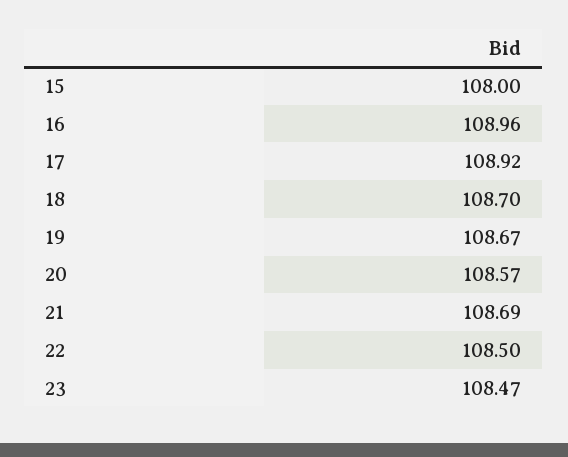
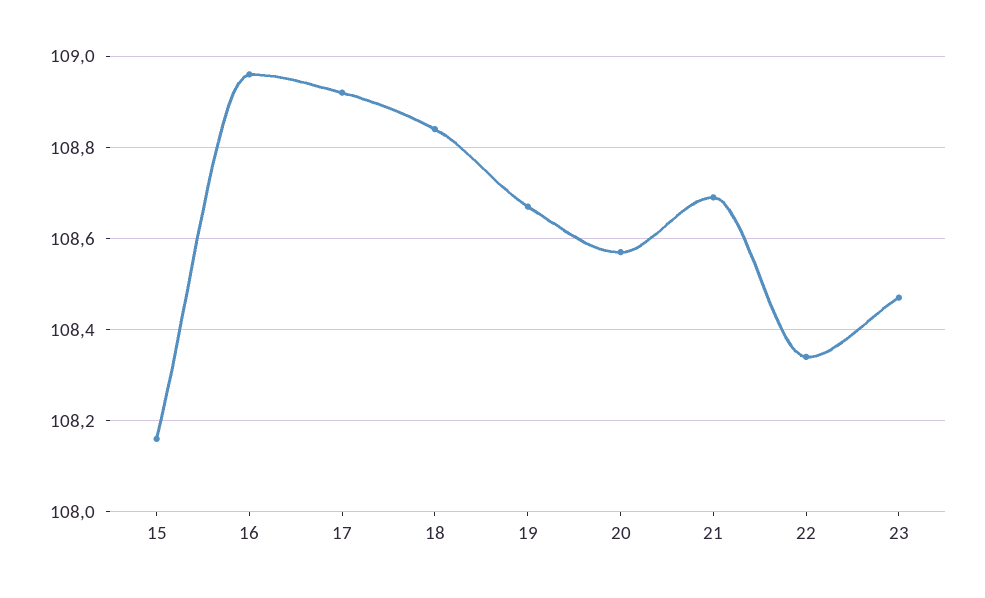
  {
-   "15": 108,
+   "15": 108.15,
    "16": 108.96,
    "17": 108.92,
-   "18": 108.7,
+   "18": 108.85,
    "19": 108.67,
    "20": 108.57,
    "21": 108.69,
-   "22": 108.5,
+   "22": 108.35,
    "23": 108.47
  }

